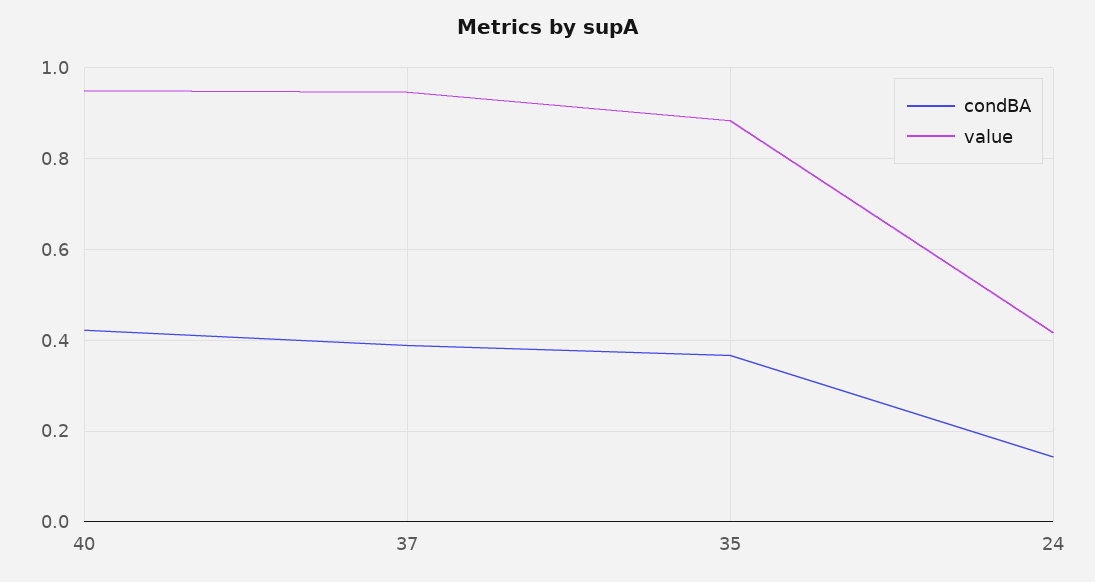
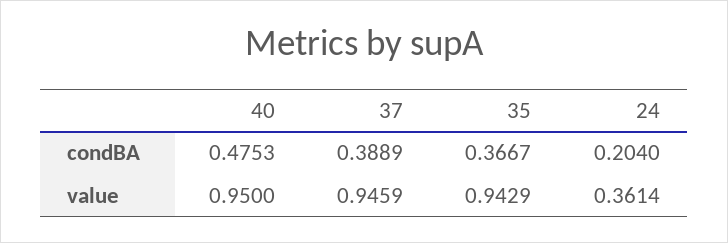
  {
    "condBA": {
-     "40": 0.42,
+     "40": 0.4753,
      "37": 0.3889,
      "35": 0.3667,
-     "24": 0.14
+     "24": 0.204
    },
    "value": {
      "40": 0.95,
      "37": 0.9459,
-     "35": 0.88,
+     "35": 0.9429,
-     "24": 0.42
+     "24": 0.3614
    }
  }

